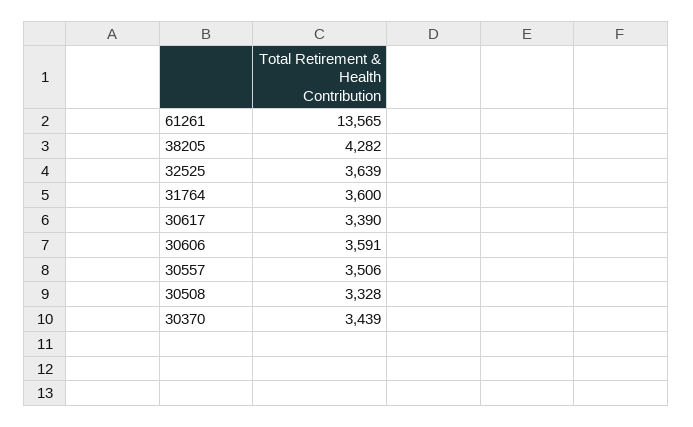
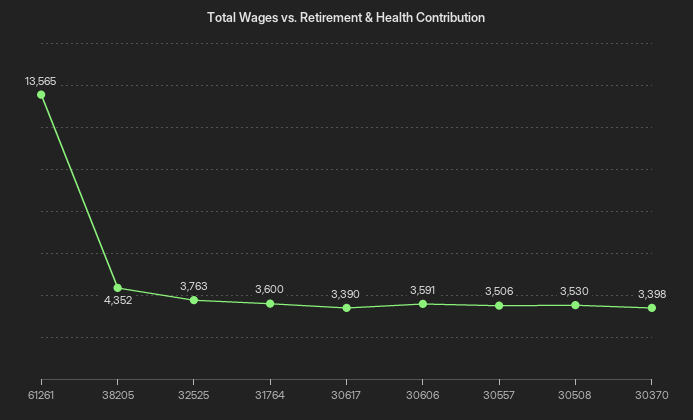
  {
    "61261": 13565,
-   "38205": 4282,
+   "38205": 4352,
-   "32525": 3639,
+   "32525": 3763,
    "31764": 3600,
    "30617": 3390,
    "30606": 3591,
    "30557": 3506,
-   "30508": 3328,
+   "30508": 3530,
-   "30370": 3439
+   "30370": 3398
  }

